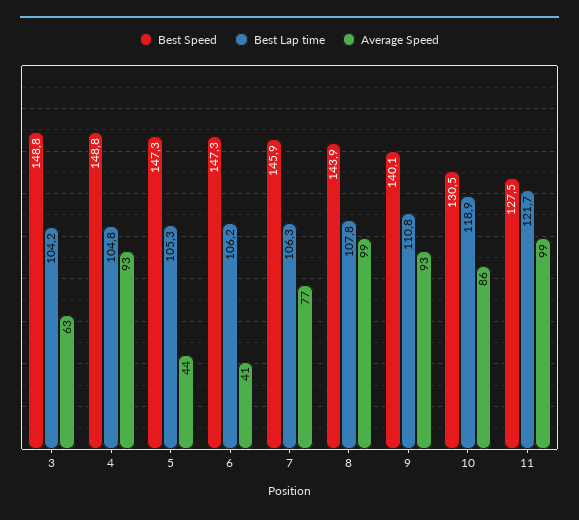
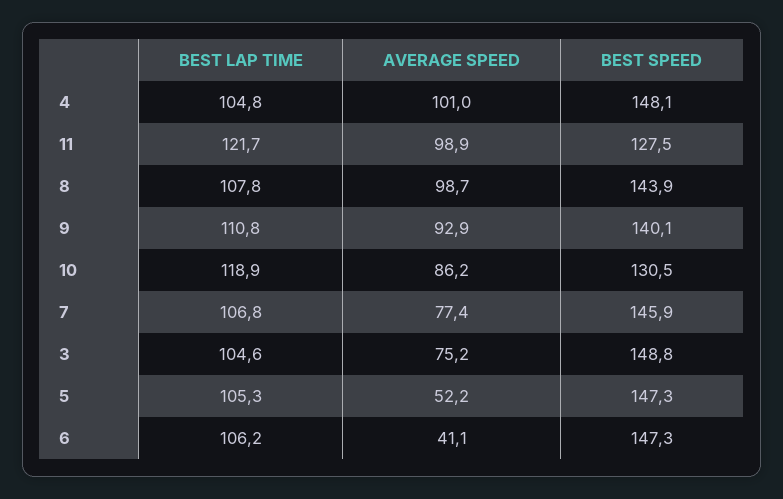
  {
    "Best Speed": {
      "3": 148.8,
-     "4": 148.8,
+     "4": 148.1,
      "5": 147.3,
      "6": 147.3,
      "7": 145.9,
      "8": 143.9,
      "9": 140.1,
      "10": 130.5,
      "11": 127.5
    },
    "Best Lap time": {
-     "3": 104.2,
+     "3": 104.6,
      "4": 104.8,
      "5": 105.3,
      "6": 106.2,
-     "7": 106.3,
+     "7": 106.8,
      "8": 107.8,
      "9": 110.8,
      "10": 118.9,
      "11": 121.7
    },
    "Average Speed": {
-     "3": 63,
+     "3": 75.2,
-     "4": 93,
+     "4": 101,
-     "5": 44,
+     "5": 52.2,
      "6": 41.1,
      "7": 77.4,
      "8": 98.7,
      "9": 92.9,
      "10": 86.2,
      "11": 98.9
    }
  }

